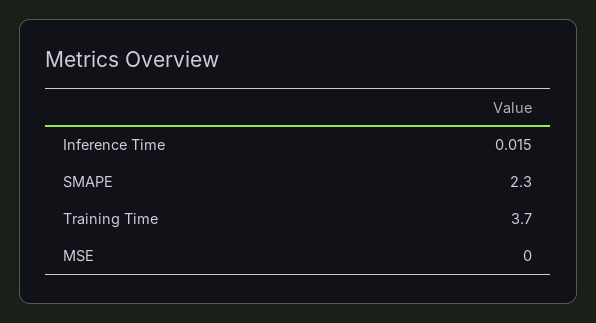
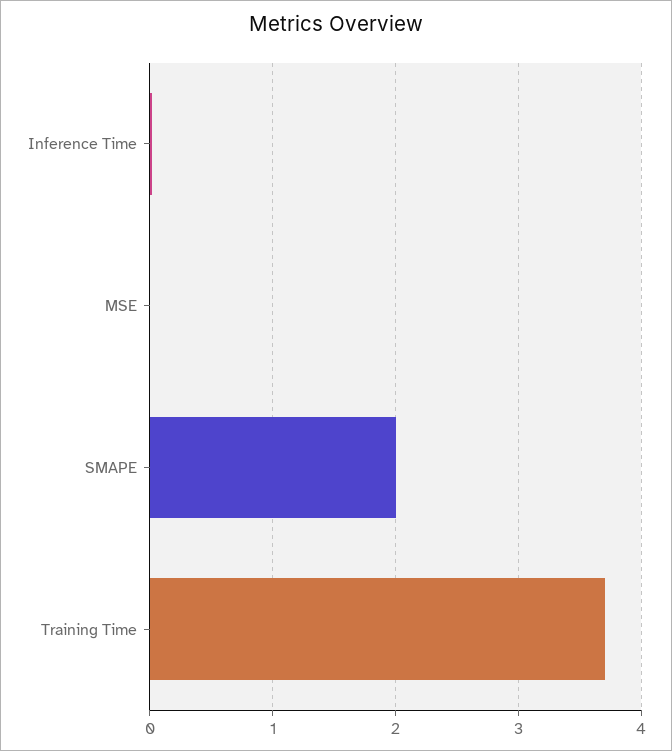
  {
    "Inference Time": 0.015,
-   "SMAPE": 2.3,
+   "SMAPE": 2,
    "Training Time": 3.7,
    "MSE": 0
  }

